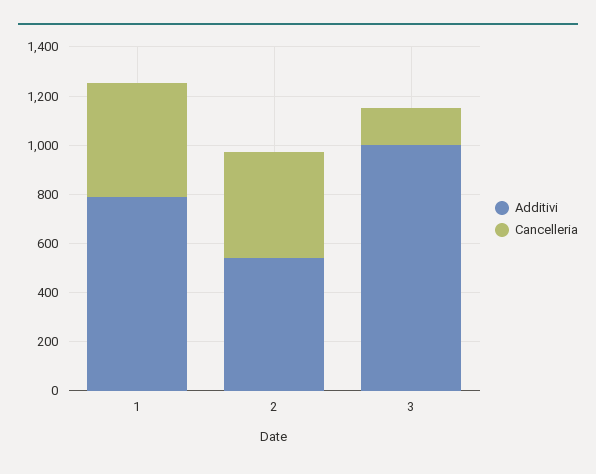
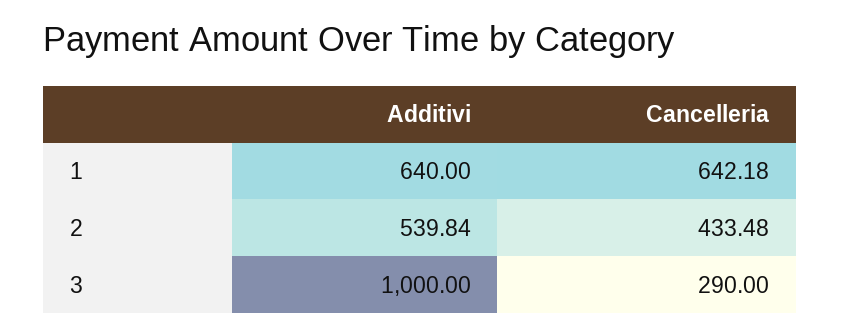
  {
    "Additivi": {
-     "1": 800,
+     "1": 640,
      "2": 539.84,
      "3": 1000
    },
    "Cancelleria": {
-     "1": 450,
+     "1": 642.18,
      "2": 433.48,
-     "3": 150
+     "3": 290
    }
  }

